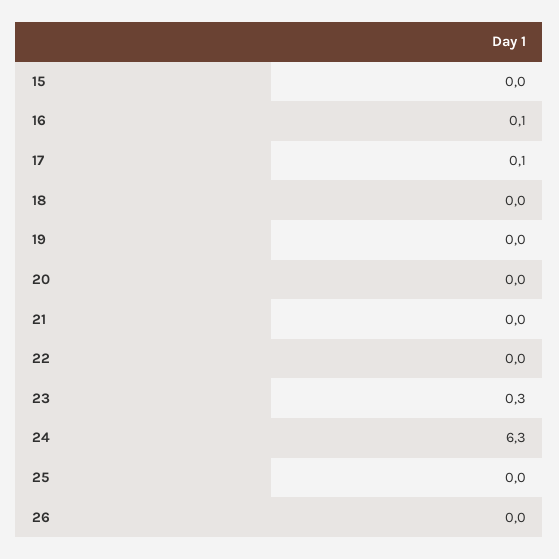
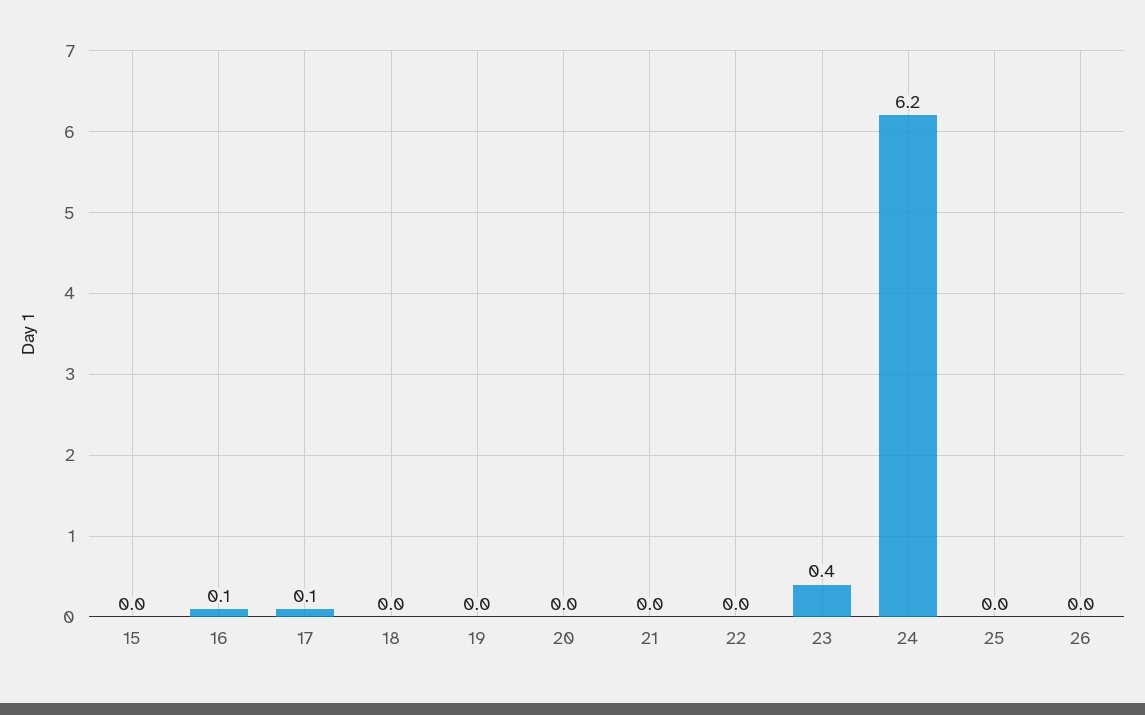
  {
    "15": 0,
    "16": 0.1,
    "17": 0.1,
    "18": 0,
    "19": 0,
    "20": 0,
    "21": 0,
    "22": 0,
-   "23": 0.3,
+   "23": 0.4,
-   "24": 6.3,
+   "24": 6.2,
    "25": 0,
    "26": 0
  }

